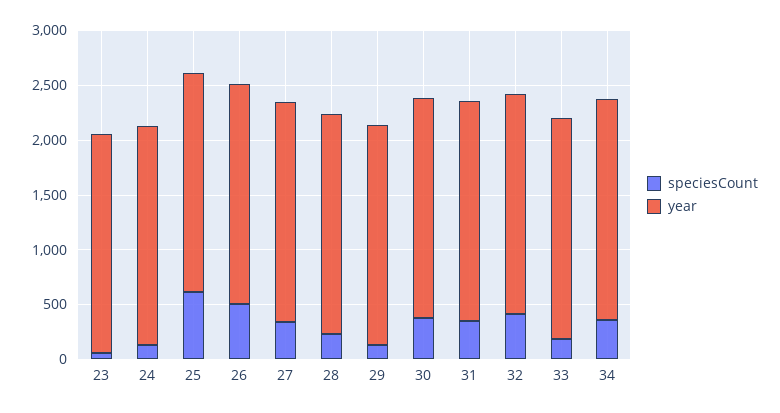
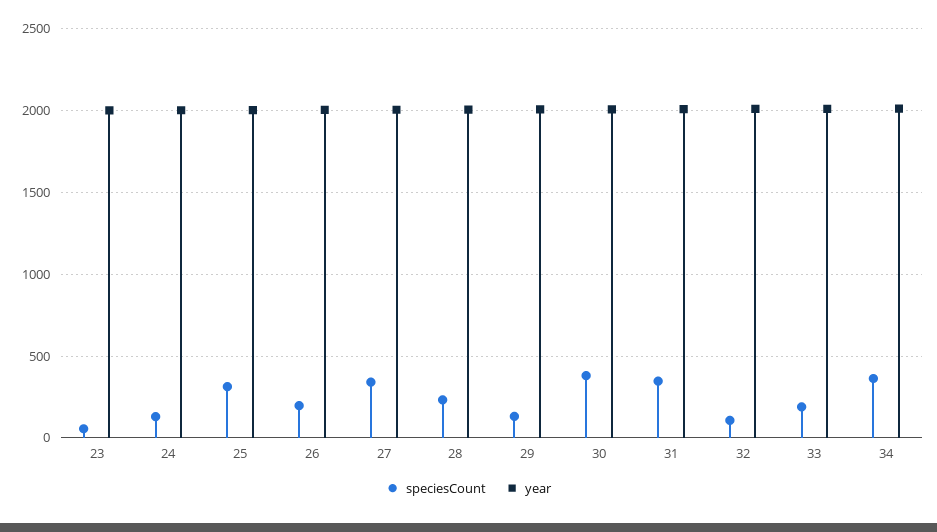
  {
    "speciesCount": {
      "23": 50,
      "24": 150,
-     "25": 600,
+     "25": 300,
-     "26": 500,
+     "26": 200,
      "27": 350,
      "28": 250,
      "29": 150,
      "30": 400,
      "31": 350,
-     "32": 400,
+     "32": 100,
      "33": 200,
      "34": 350
    },
    "year": {
      "23": 2000,
      "24": 2000,
      "25": 2000,
      "26": 2000,
      "27": 2000,
      "28": 2000,
      "29": 2000,
      "30": 2000,
      "31": 2000,
      "32": 2000,
      "33": 2000,
      "34": 2000
    }
  }

